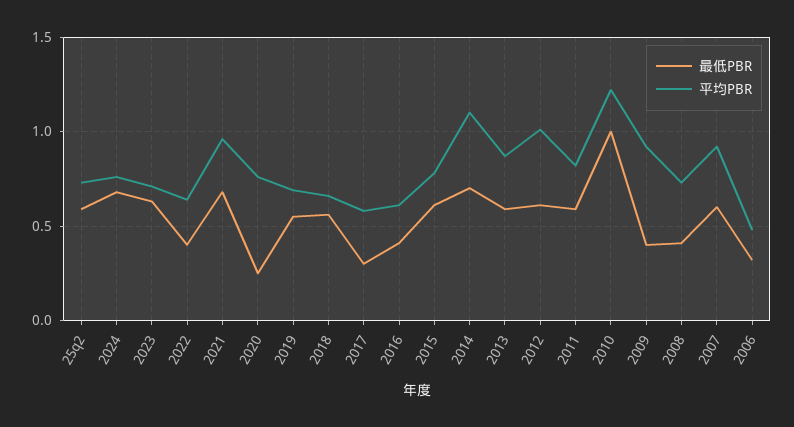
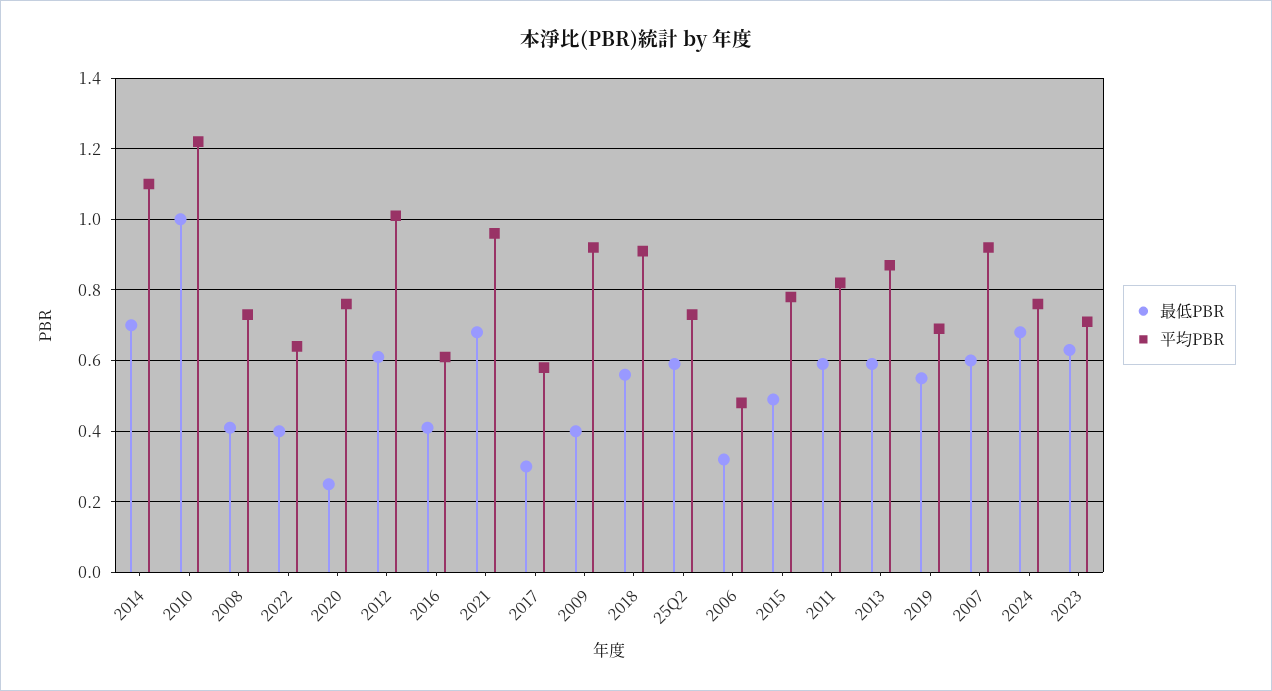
  {
    "最低PBR": {
      "25q2": 0.6,
      "2024": 0.7,
      "2023": 0.65,
      "2022": 0.4,
      "2021": 0.7,
      "2020": 0.25,
      "2019": 0.55,
      "2018": 0.55,
      "2017": 0.3,
      "2016": 0.4,
-     "2015": 0.6,
+     "2015": 0.5,
      "2014": 0.7,
      "2013": 0.6,
      "2012": 0.6,
      "2011": 0.6,
      "2010": 1,
      "2009": 0.4,
      "2008": 0.4,
      "2007": 0.6,
      "2006": 0.3
    },
    "平均PBR": {
      "25q2": 0.75,
      "2024": 0.75,
      "2023": 0.7,
      "2022": 0.65,
      "2021": 0.95,
      "2020": 0.75,
      "2019": 0.7,
-     "2018": 0.65,
+     "2018": 0.9,
      "2017": 0.6,
      "2016": 0.6,
      "2015": 0.8,
      "2014": 1.1,
      "2013": 0.85,
      "2012": 1,
      "2011": 0.8,
      "2010": 1.2,
      "2009": 0.9,
      "2008": 0.75,
      "2007": 0.9,
      "2006": 0.5
    }
  }

